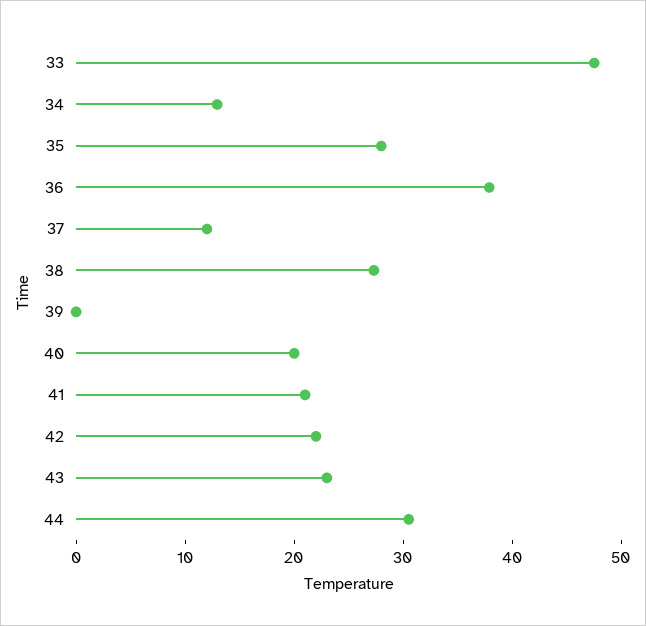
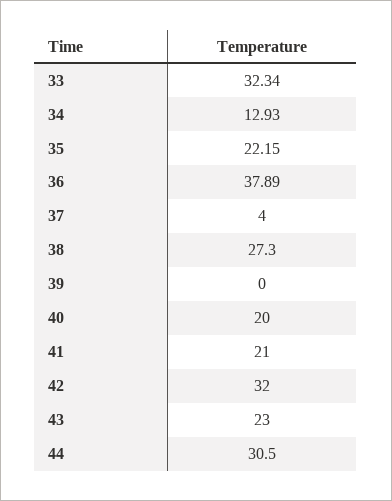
  {
-   "33": 48,
+   "33": 32.34,
    "34": 12.93,
-   "35": 28,
+   "35": 22.15,
    "36": 37.89,
-   "37": 12,
+   "37": 4,
    "38": 27.3,
    "39": 0,
    "40": 20,
    "41": 21,
-   "42": 22,
+   "42": 32,
    "43": 23,
    "44": 30.5
  }

